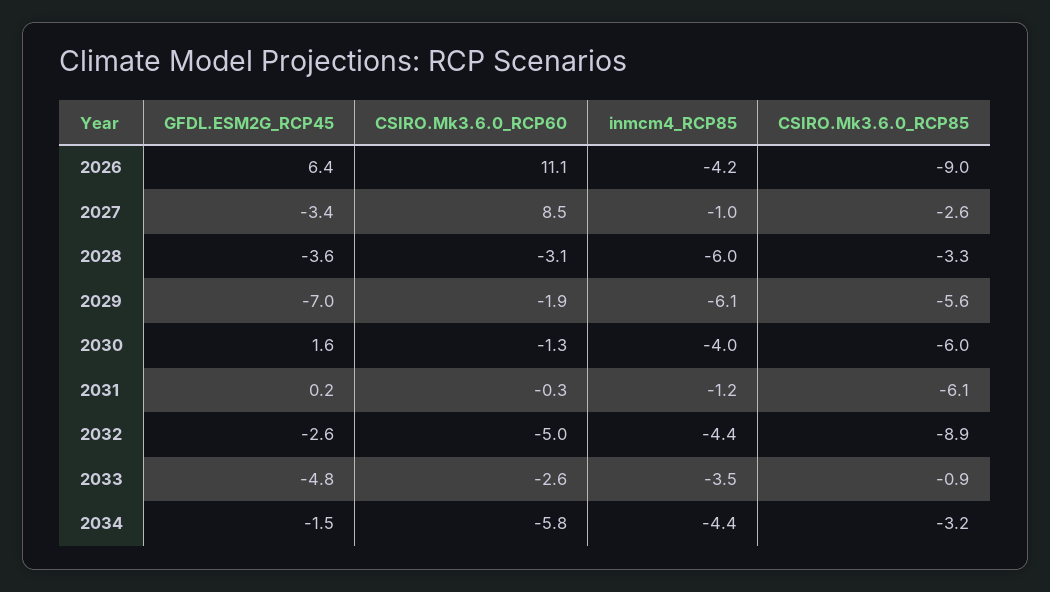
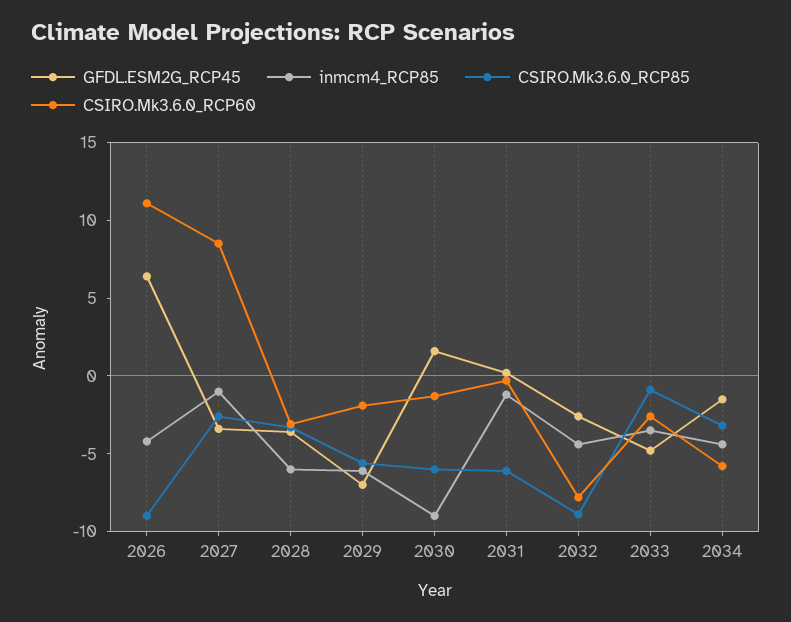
  {
    "GFDL.ESM2G_RCP45": {
      "2026": 6.4,
      "2027": -3.4,
      "2028": -3.6,
      "2029": -7,
      "2030": 1.6,
      "2031": 0.2,
      "2032": -2.6,
      "2033": -4.8,
      "2034": -1.5
    },
    "CSIRO.Mk3.6.0_RCP60": {
      "2026": 11.1,
      "2027": 8.5,
      "2028": -3.1,
      "2029": -1.9,
      "2030": -1.3,
      "2031": -0.3,
-     "2032": -5,
+     "2032": -8,
      "2033": -2.6,
      "2034": -5.8
    },
    "inmcm4_RCP85": {
      "2026": -4.2,
      "2027": -1,
      "2028": -6,
      "2029": -6.1,
-     "2030": -4,
+     "2030": -9,
      "2031": -1.2,
      "2032": -4.4,
      "2033": -3.5,
      "2034": -4.4
    },
    "CSIRO.Mk3.6.0_RCP85": {
      "2026": -9,
      "2027": -2.6,
      "2028": -3.3,
      "2029": -5.6,
      "2030": -6,
      "2031": -6.1,
      "2032": -8.9,
      "2033": -0.9,
      "2034": -3.2
    }
  }

